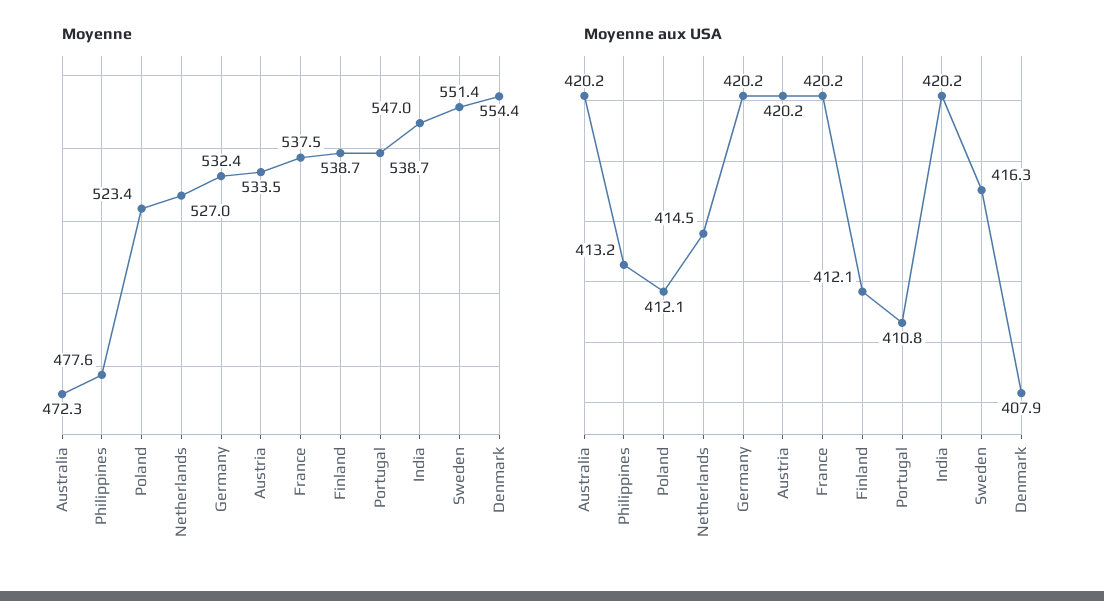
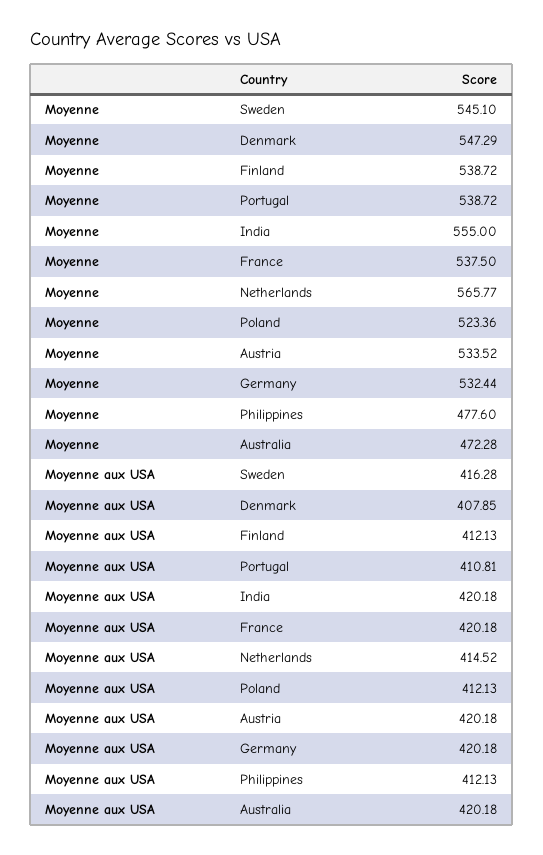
  {
    "Moyenne": {
      "Australia": 472.28,
      "Philippines": 477.6,
      "Poland": 523.36,
-     "Netherlands": 527,
+     "Netherlands": 565.77,
      "Germany": 532.44,
      "Austria": 533.52,
      "France": 537.5,
      "Finland": 538.72,
      "Portugal": 538.72,
-     "India": 547,
+     "India": 555,
-     "Sweden": 551.4,
+     "Sweden": 545.1,
-     "Denmark": 554.4
+     "Denmark": 547.29
    },
    "Moyenne aux USA": {
      "Australia": 420.18,
-     "Philippines": 413.2,
+     "Philippines": 412.13,
      "Poland": 412.13,
      "Netherlands": 414.52,
      "Germany": 420.18,
      "Austria": 420.18,
      "France": 420.18,
      "Finland": 412.13,
      "Portugal": 410.81,
      "India": 420.18,
      "Sweden": 416.28,
      "Denmark": 407.85
    }
  }

